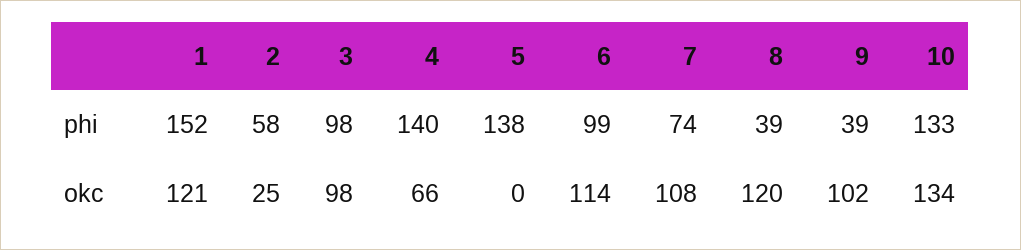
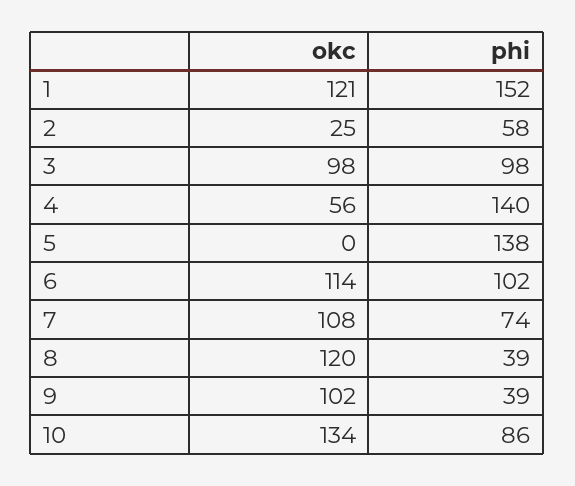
  {
    "1": {
      "phi": 152,
      "okc": 121
    },
    "2": {
      "phi": 58,
      "okc": 25
    },
    "3": {
      "phi": 98,
      "okc": 98
    },
    "4": {
      "phi": 140,
-     "okc": 66
+     "okc": 56
    },
    "5": {
      "phi": 138,
      "okc": 0
    },
    "6": {
-     "phi": 99,
+     "phi": 102,
      "okc": 114
    },
    "7": {
      "phi": 74,
      "okc": 108
    },
    "8": {
      "phi": 39,
      "okc": 120
    },
    "9": {
      "phi": 39,
      "okc": 102
    },
    "10": {
-     "phi": 133,
+     "phi": 86,
      "okc": 134
    }
  }

